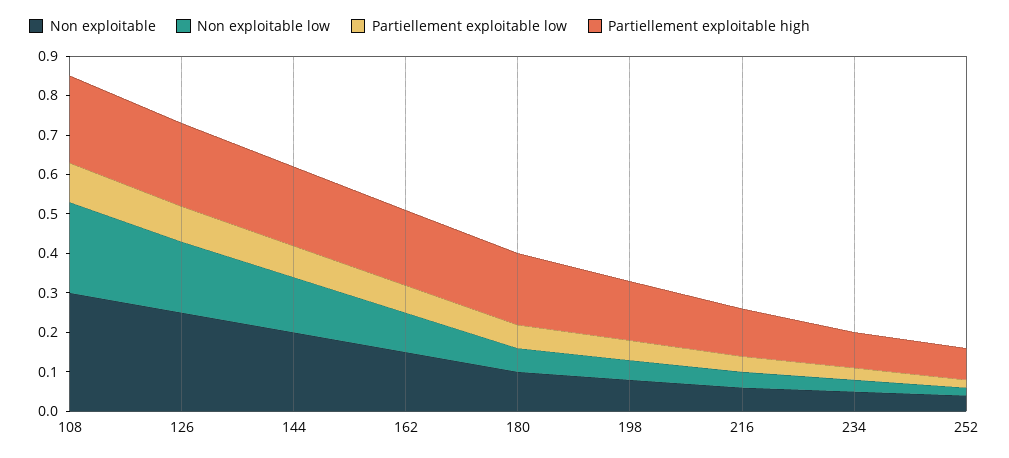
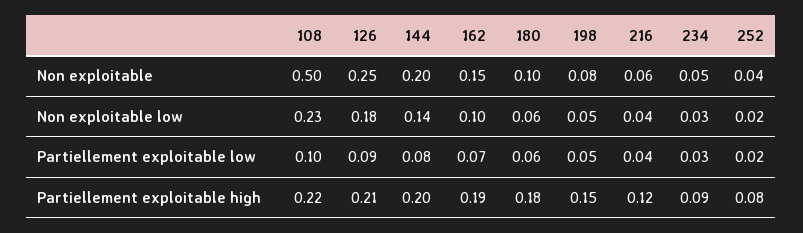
  {
    "Non exploitable": {
-     "108": 0.3,
+     "108": 0.5,
      "126": 0.25,
      "144": 0.2,
      "162": 0.15,
      "180": 0.1,
      "198": 0.08,
      "216": 0.06,
      "234": 0.05,
      "252": 0.04
    },
    "Non exploitable low": {
      "108": 0.23,
      "126": 0.18,
      "144": 0.14,
      "162": 0.1,
      "180": 0.06,
      "198": 0.05,
      "216": 0.04,
      "234": 0.03,
      "252": 0.02
    },
    "Partiellement exploitable low": {
      "108": 0.1,
      "126": 0.09,
      "144": 0.08,
      "162": 0.07,
      "180": 0.06,
      "198": 0.05,
      "216": 0.04,
      "234": 0.03,
      "252": 0.02
    },
    "Partiellement exploitable high": {
      "108": 0.22,
      "126": 0.21,
      "144": 0.2,
      "162": 0.19,
      "180": 0.18,
      "198": 0.15,
      "216": 0.12,
      "234": 0.09,
      "252": 0.08
    }
  }

